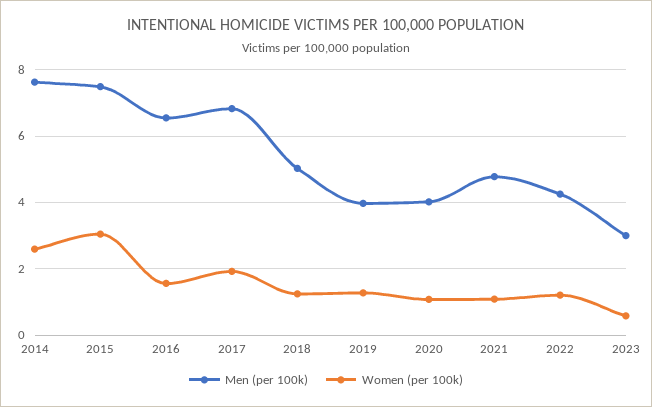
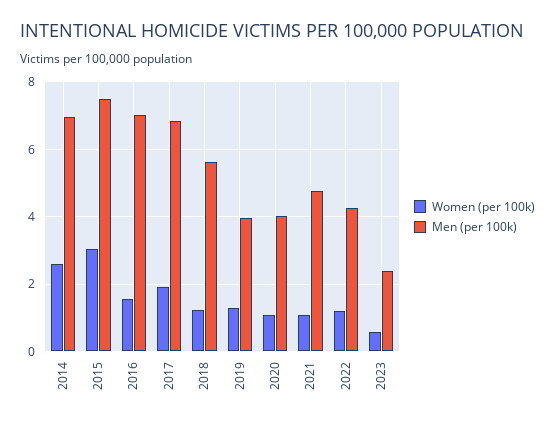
  {
    "Men (per 100k)": {
-     "2014": 7.6,
+     "2014": 7,
      "2015": 7.4,
-     "2016": 6.6,
+     "2016": 7,
      "2017": 6.8,
-     "2018": 5,
+     "2018": 5.6,
      "2019": 4,
      "2020": 4,
      "2021": 4.8,
      "2022": 4.2,
-     "2023": 3
+     "2023": 2.4
    },
    "Women (per 100k)": {
      "2014": 2.6,
      "2015": 3,
      "2016": 1.6,
      "2017": 2,
      "2018": 1.2,
      "2019": 1.2,
      "2020": 1,
      "2021": 1,
      "2022": 1.2,
      "2023": 0.6
    }
  }

